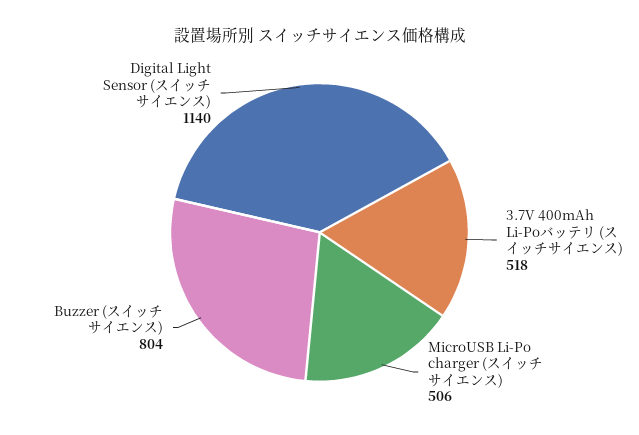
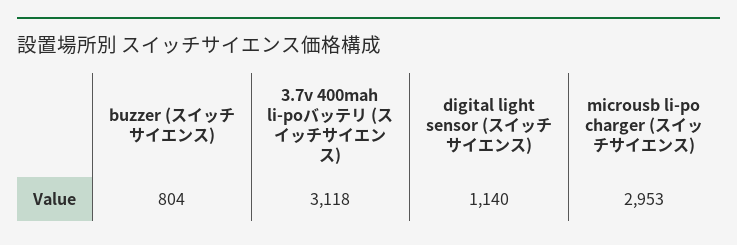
  {
-   "3.7V 400mAh Li-Poバッテリ (スイッチサイエンス)": 518,
+   "3.7V 400mAh Li-Poバッテリ (スイッチサイエンス)": 3118,
-   "MicroUSB Li-Po charger (スイッチサイエンス)": 506,
+   "MicroUSB Li-Po charger (スイッチサイエンス)": 2953,
    "Buzzer (スイッチサイエンス)": 804,
    "Digital Light Sensor (スイッチサイエンス)": 1140
  }

